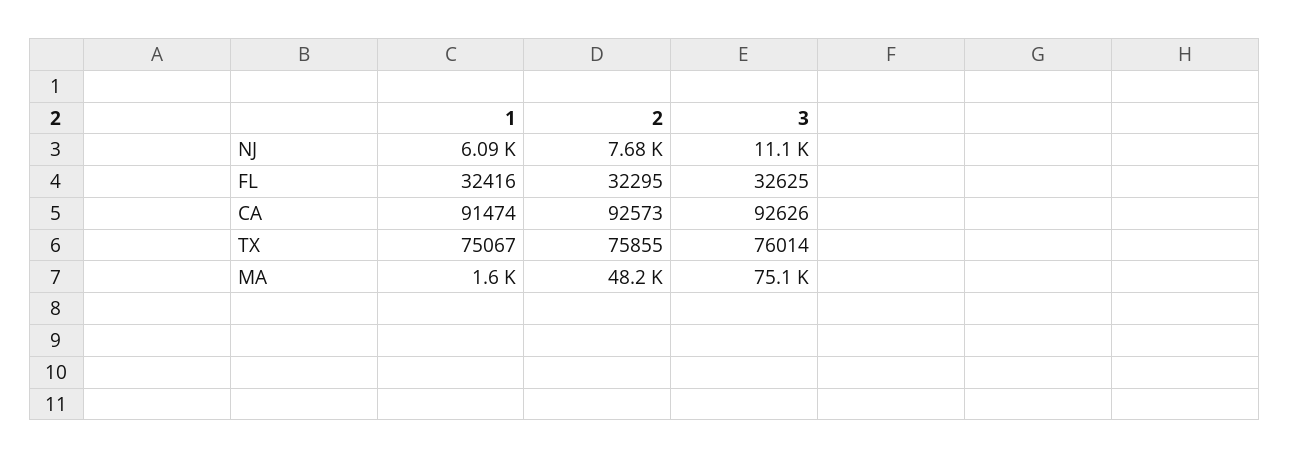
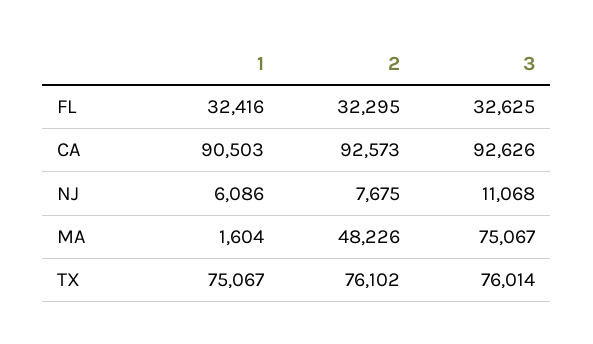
  {
    "1": {
      "NJ": 6086,
      "FL": 32416,
-     "CA": 91474,
+     "CA": 90503,
      "TX": 75067,
      "MA": 1604
    },
    "2": {
      "NJ": 7675,
      "FL": 32295,
      "CA": 92573,
-     "TX": 75855,
+     "TX": 76102,
      "MA": 48226
    },
    "3": {
      "NJ": 11068,
      "FL": 32625,
      "CA": 92626,
      "TX": 76014,
      "MA": 75067
    }
  }

